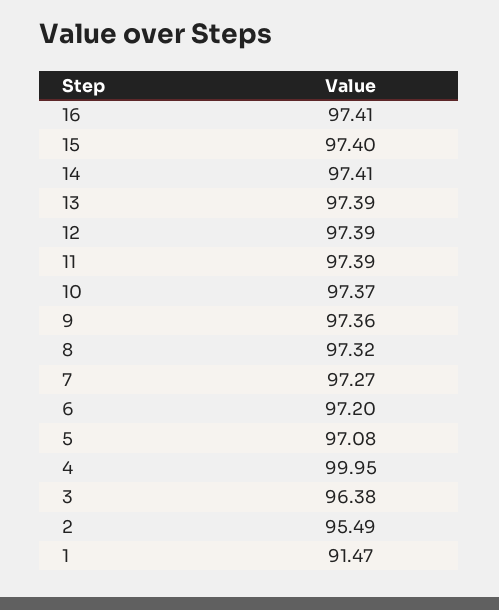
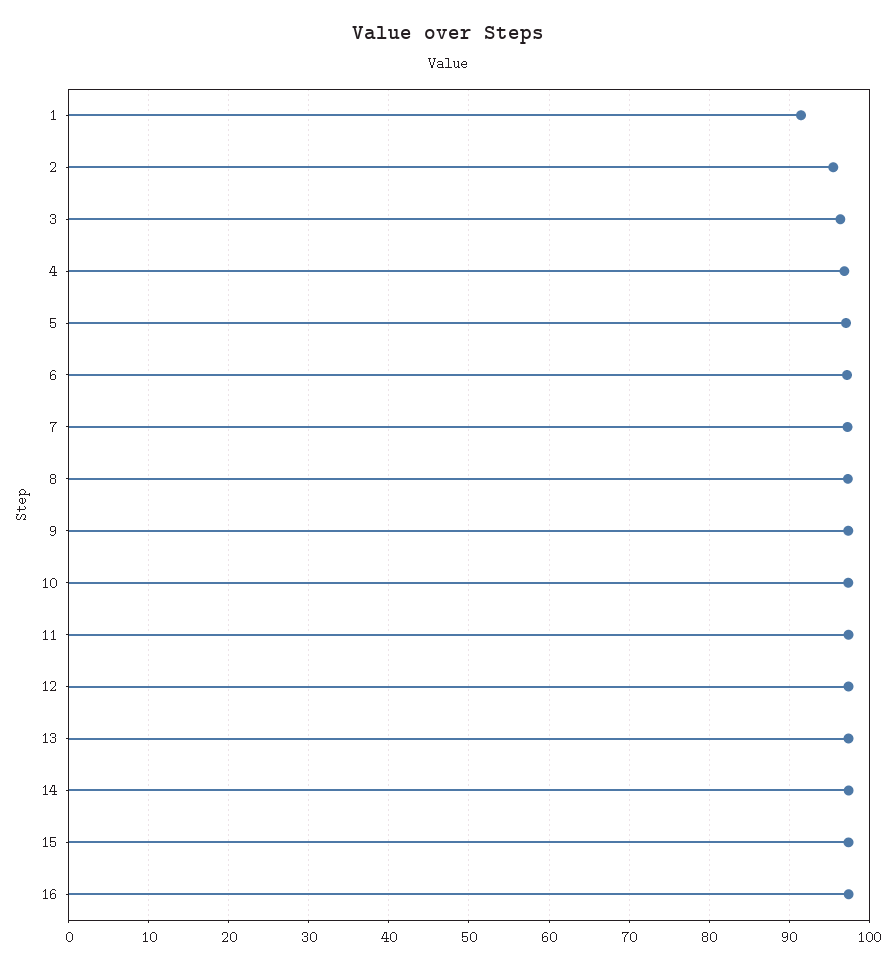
  {
    "16": 97.41,
    "15": 97.4,
    "14": 97.41,
    "13": 97.39,
    "12": 97.39,
    "11": 97.39,
    "10": 97.37,
    "9": 97.36,
    "8": 97.32,
    "7": 97.27,
    "6": 97.2,
    "5": 97.08,
-   "4": 99.95,
+   "4": 97,
    "3": 96.38,
    "2": 95.49,
    "1": 91.47
  }

